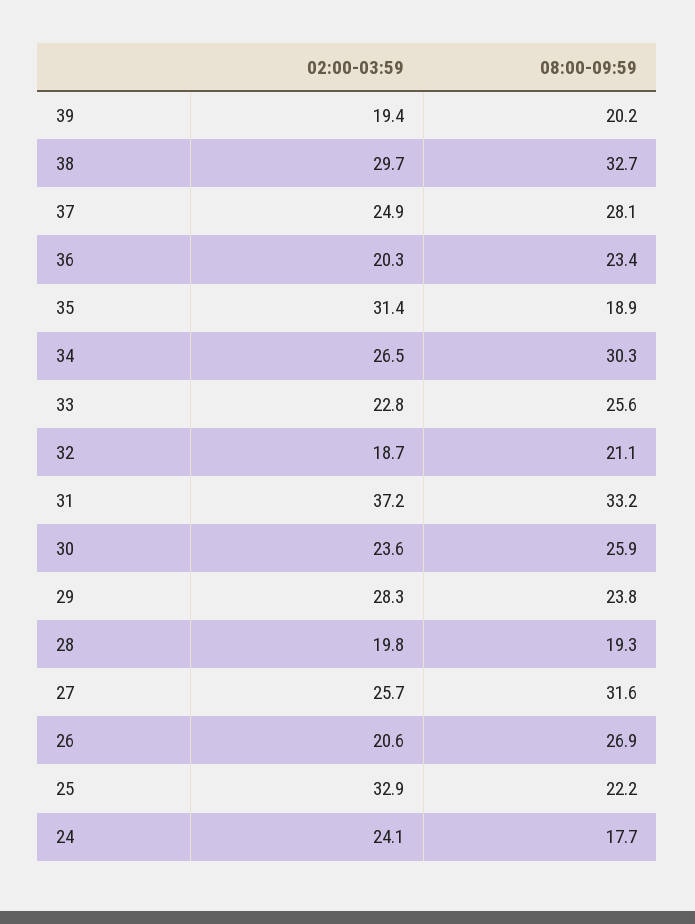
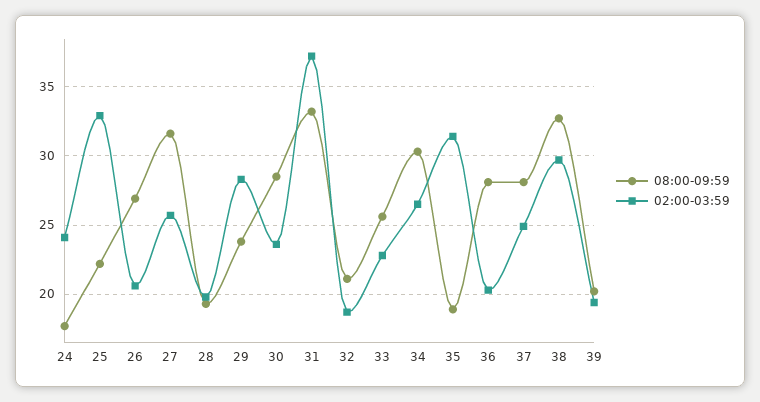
  {
    "02:00-03:59": {
      "39": 19.4,
      "38": 29.7,
      "37": 24.9,
      "36": 20.3,
      "35": 31.4,
      "34": 26.5,
      "33": 22.8,
      "32": 18.7,
      "31": 37.2,
      "30": 23.6,
      "29": 28.3,
      "28": 19.8,
      "27": 25.7,
      "26": 20.6,
      "25": 32.9,
      "24": 24.1
    },
    "08:00-09:59": {
      "39": 20.2,
      "38": 32.7,
      "37": 28.1,
-     "36": 23.4,
+     "36": 28,
      "35": 18.9,
      "34": 30.3,
      "33": 25.6,
      "32": 21.1,
      "31": 33.2,
-     "30": 25.9,
+     "30": 28.5,
      "29": 23.8,
      "28": 19.3,
      "27": 31.6,
      "26": 26.9,
      "25": 22.2,
      "24": 17.7
    }
  }

